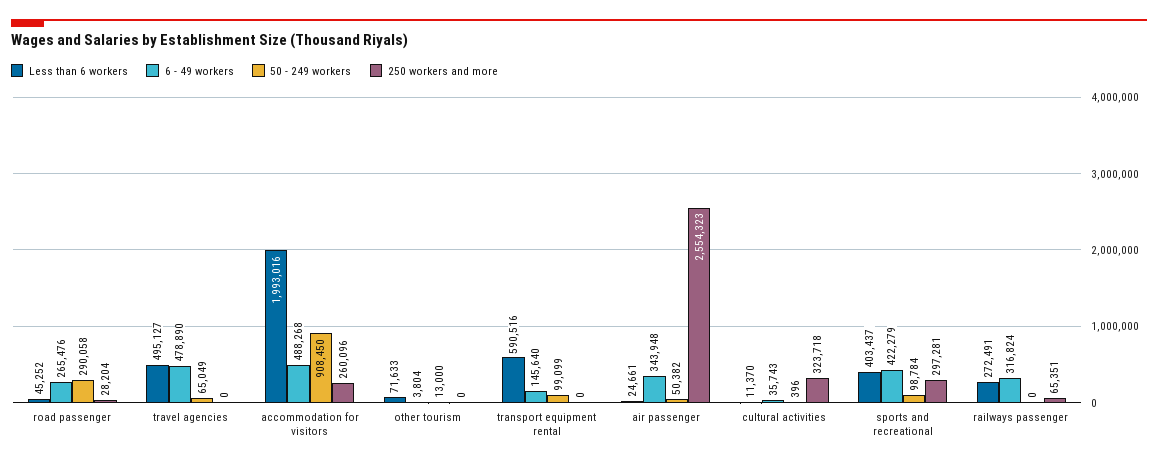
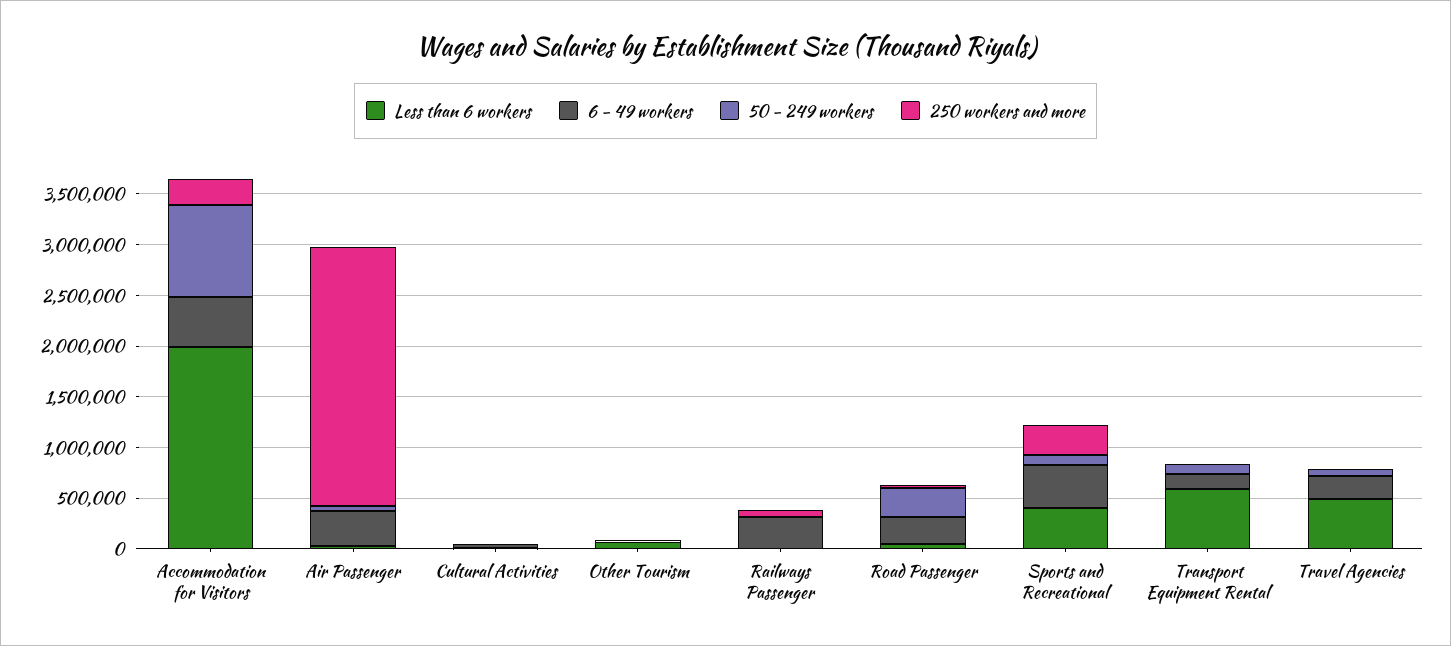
  {
    "Less than 6 workers": {
      "road passenger": 45252,
      "travel agencies": 495127,
      "accommodation for visitors": 1993016,
      "other tourism": 71633,
      "transport equipment rental": 590516,
      "air passenger": 24661,
      "cultural activities": 11370,
      "sports and recreational": 403437,
-     "railways passenger": 272491
+     "railways passenger": 0
    },
    "6 - 49 workers": {
      "road passenger": 265476,
-     "travel agencies": 478890,
+     "travel agencies": 200000,
      "accommodation for visitors": 488268,
      "other tourism": 3804,
      "transport equipment rental": 145640,
      "air passenger": 343948,
      "cultural activities": 35743,
      "sports and recreational": 422279,
      "railways passenger": 316824
    },
    "50 - 249 workers": {
      "road passenger": 290058,
      "travel agencies": 65049,
      "accommodation for visitors": 908450,
      "other tourism": 13000,
      "transport equipment rental": 99099,
      "air passenger": 50382,
      "cultural activities": 396,
      "sports and recreational": 98784,
      "railways passenger": 0
    },
    "250 workers and more": {
      "road passenger": 28204,
      "travel agencies": 0,
      "accommodation for visitors": 260096,
      "other tourism": 0,
      "transport equipment rental": 0,
      "air passenger": 2554323,
-     "cultural activities": 323718,
+     "cultural activities": 0,
      "sports and recreational": 297281,
      "railways passenger": 65351
    }
  }

